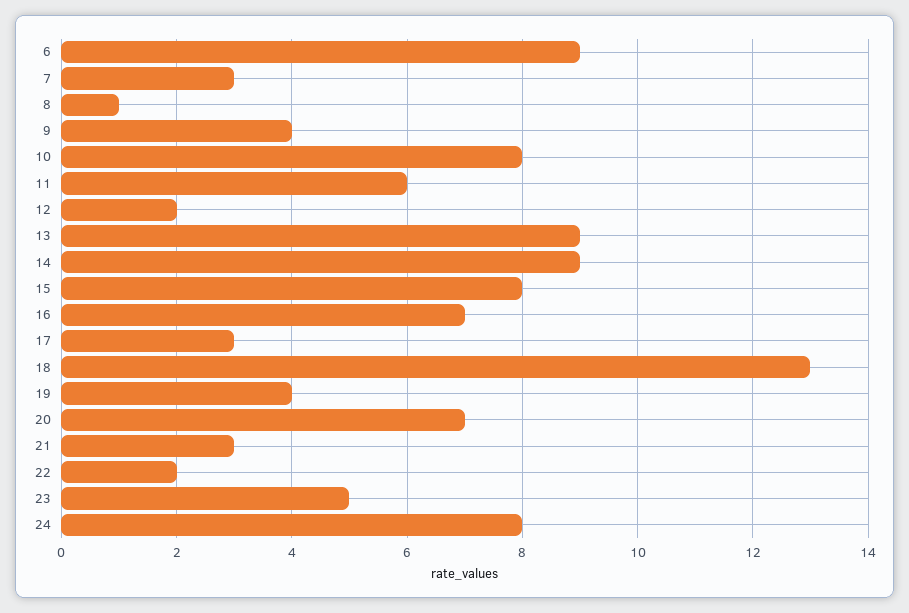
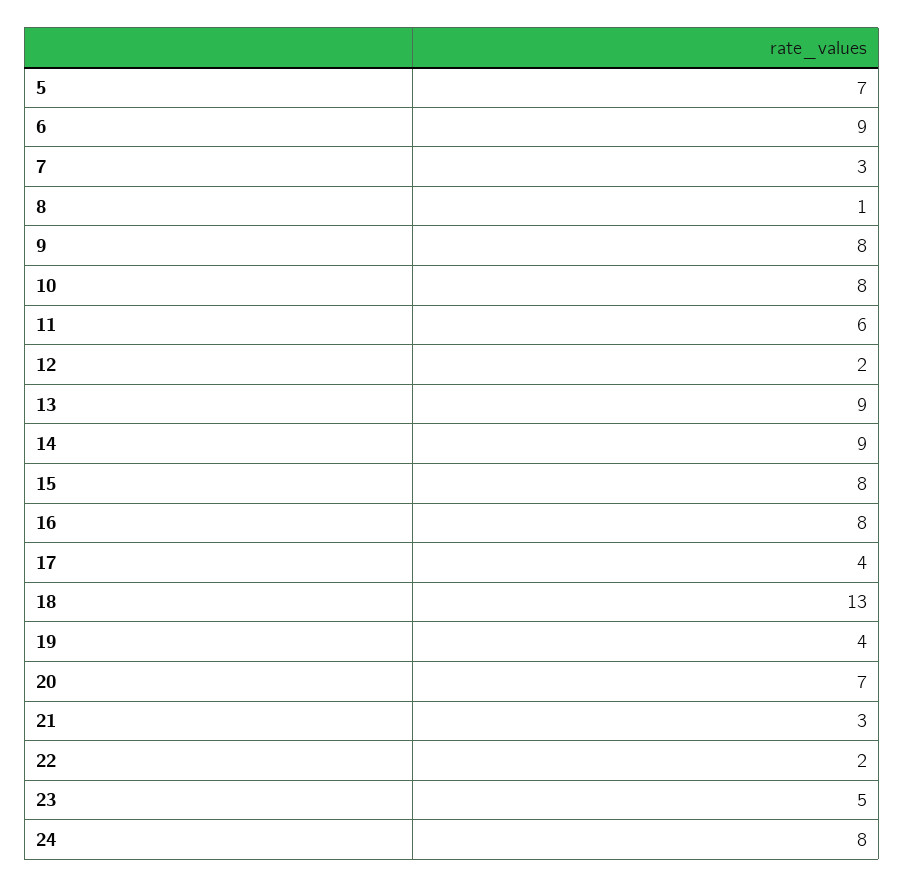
  {
    "6": 9,
    "7": 3,
    "8": 1,
-   "9": 4,
+   "9": 8,
    "10": 8,
    "11": 6,
    "12": 2,
    "13": 9,
    "14": 9,
    "15": 8,
-   "16": 7,
+   "16": 8,
-   "17": 3,
+   "17": 4,
    "18": 13,
    "19": 4,
    "20": 7,
    "21": 3,
    "22": 2,
    "23": 5,
-   "24": 8
+   "24": 8,
+   "5": 7
  }

